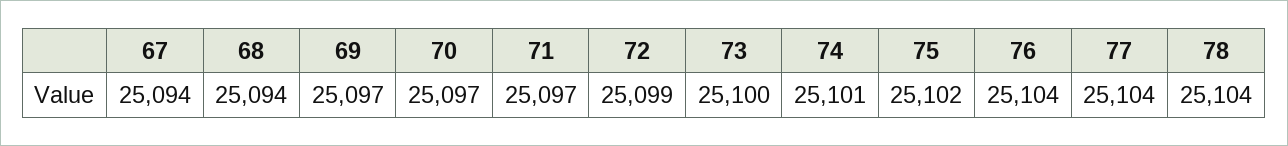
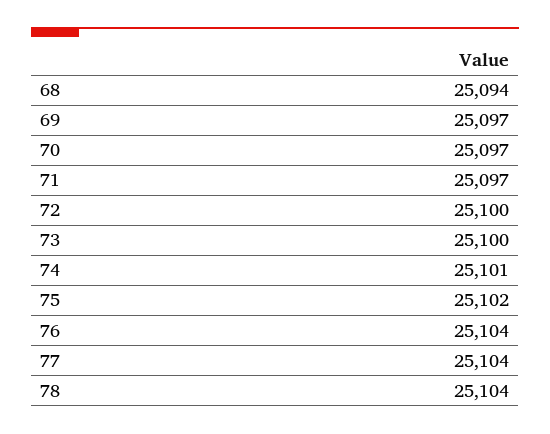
  {
-   "67": 25094,
    "68": 25094,
    "69": 25097,
    "70": 25097,
    "71": 25097,
-   "72": 25099,
+   "72": 25100,
    "73": 25100,
    "74": 25101,
    "75": 25102,
    "76": 25104,
    "77": 25104,
    "78": 25104
  }

